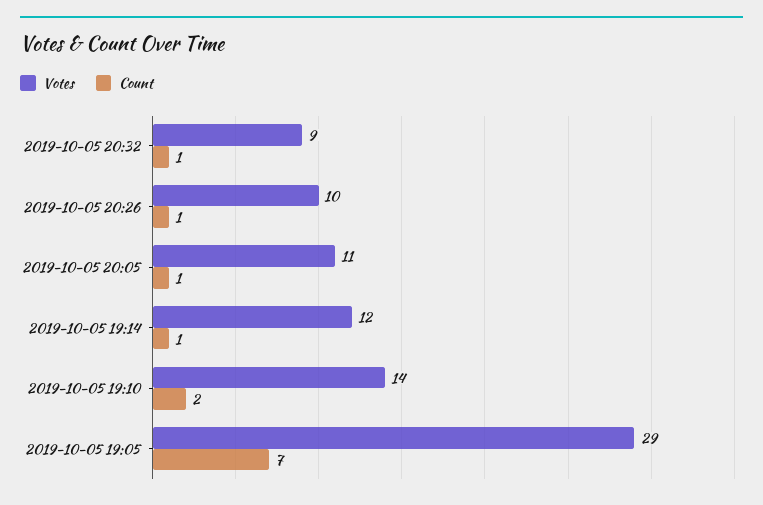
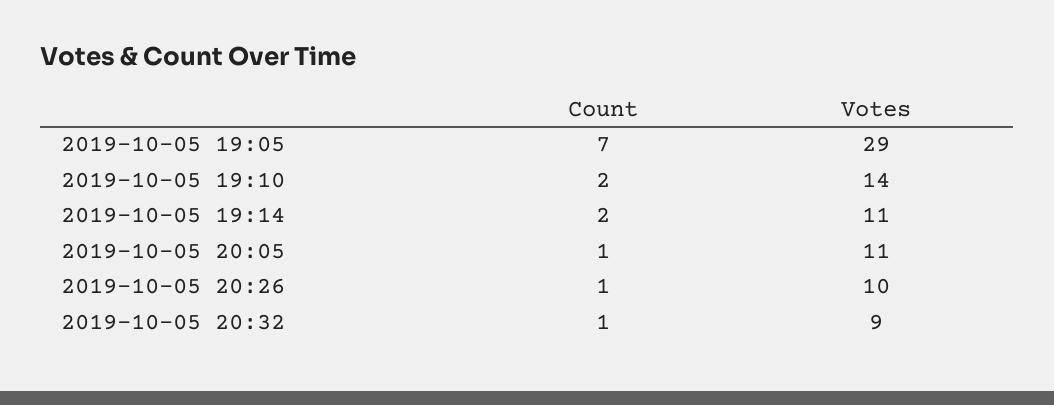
  {
    "Votes": {
      "2019-10-05 20:32": 9,
      "2019-10-05 20:26": 10,
      "2019-10-05 20:05": 11,
-     "2019-10-05 19:14": 12,
+     "2019-10-05 19:14": 11,
      "2019-10-05 19:10": 14,
      "2019-10-05 19:05": 29
    },
    "Count": {
      "2019-10-05 20:32": 1,
      "2019-10-05 20:26": 1,
      "2019-10-05 20:05": 1,
-     "2019-10-05 19:14": 1,
+     "2019-10-05 19:14": 2,
      "2019-10-05 19:10": 2,
      "2019-10-05 19:05": 7
    }
  }

